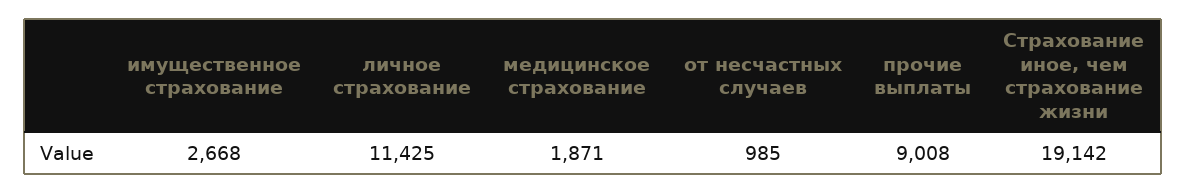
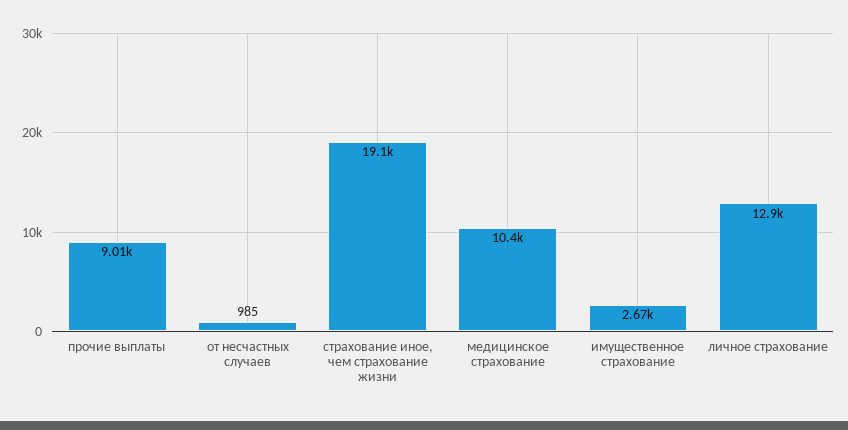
  {
    "имущественное страхование": 2668,
-   "личное страхование": 11425,
+   "личное страхование": 12900,
-   "медицинское страхование": 1871,
+   "медицинское страхование": 10400,
    "от несчастных случаев": 985,
    "прочие выплаты": 9008,
    "Страхование иное, чем страхование жизни": 19142
  }

